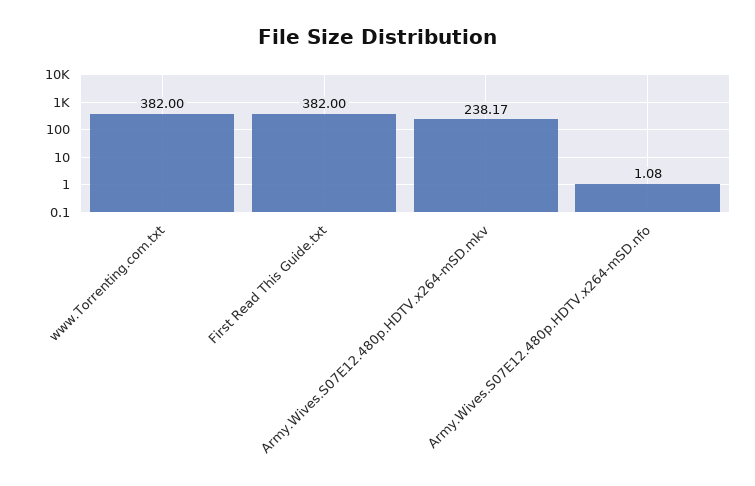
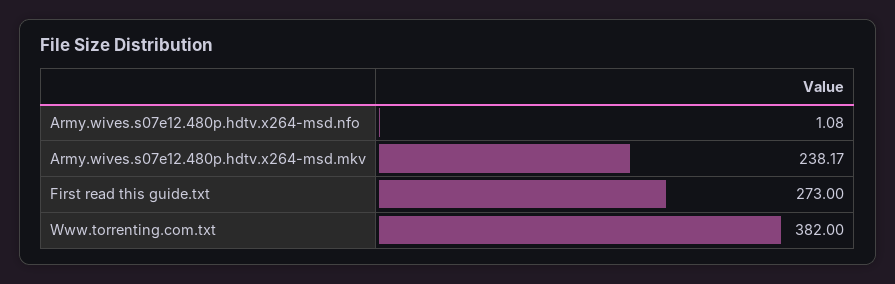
  {
    "www.Torrenting.com.txt": 382,
-   "First Read This Guide.txt": 382,
+   "First Read This Guide.txt": 273,
    "Army.Wives.S07E12.480p.HDTV.x264-mSD.mkv": 238.17,
    "Army.Wives.S07E12.480p.HDTV.x264-mSD.nfo": 1.08
  }

